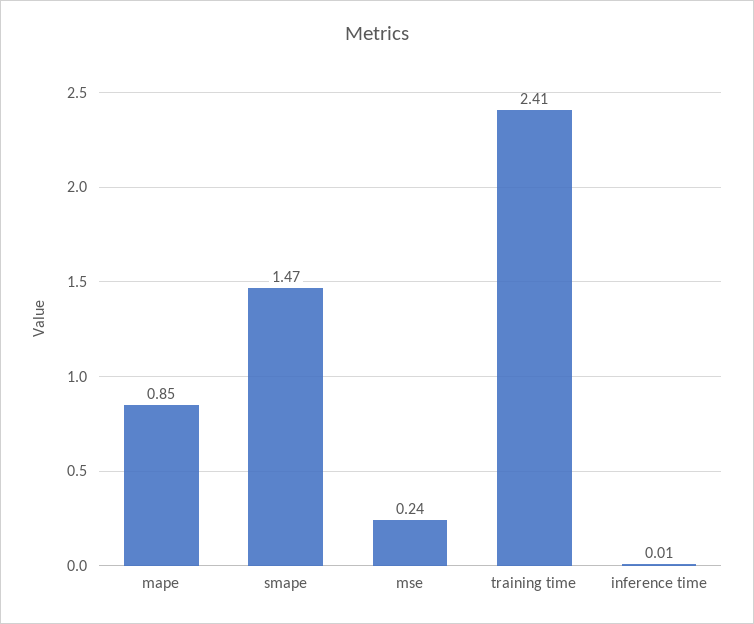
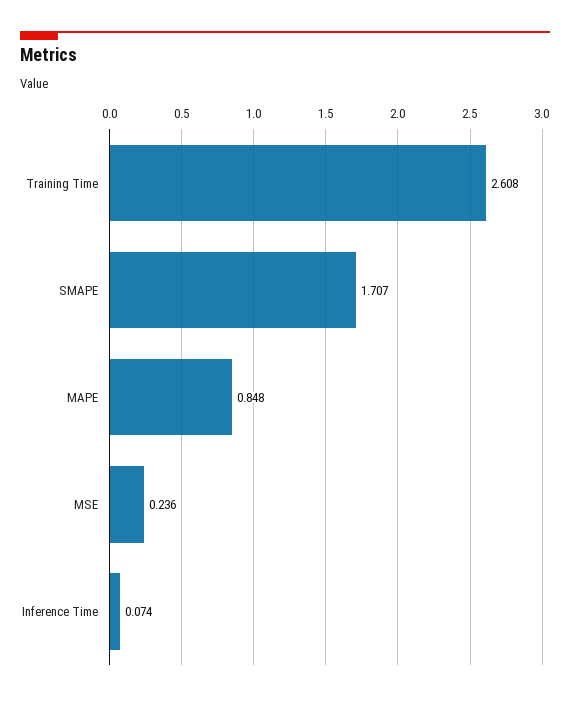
  {
    "mape": 0.848,
-   "smape": 1.47,
+   "smape": 1.707,
    "mse": 0.236,
-   "training time": 2.41,
+   "training time": 2.608,
-   "inference time": 0.01
+   "inference time": 0.074
  }

